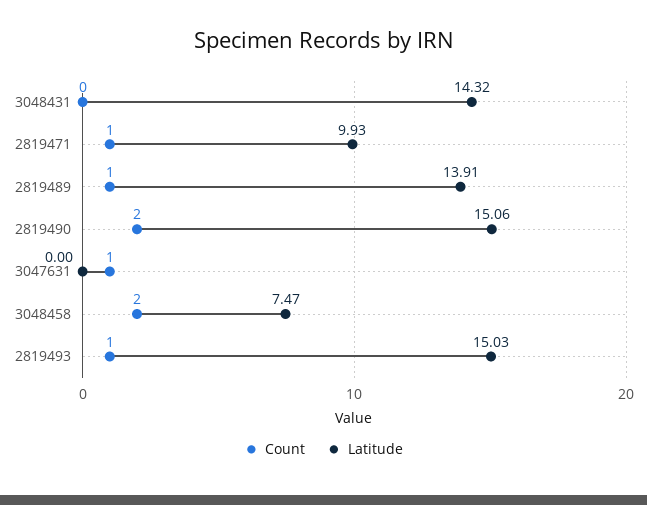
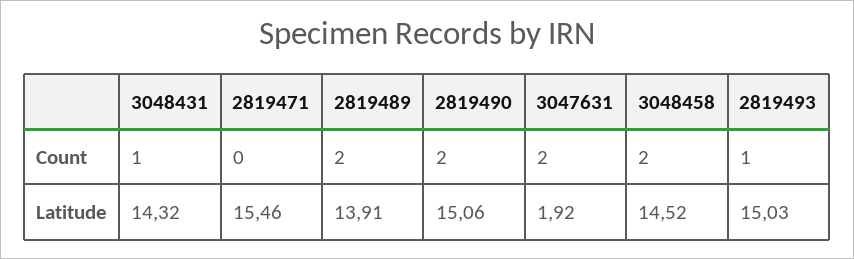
  {
    "Count": {
-     "3048431": 0,
+     "3048431": 1,
-     "2819471": 1,
+     "2819471": 0,
-     "2819489": 1,
+     "2819489": 2,
      "2819490": 2,
-     "3047631": 1,
+     "3047631": 2,
      "3048458": 2,
      "2819493": 1
    },
    "Latitude": {
      "3048431": 14.32,
-     "2819471": 9.93,
+     "2819471": 15.46,
      "2819489": 13.91,
      "2819490": 15.06,
-     "3047631": 0,
+     "3047631": 1.92,
-     "3048458": 7.47,
+     "3048458": 14.52,
      "2819493": 15.03
    }
  }

